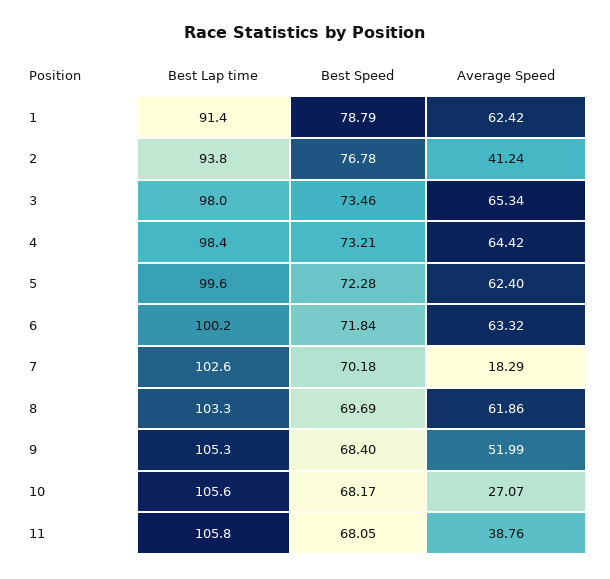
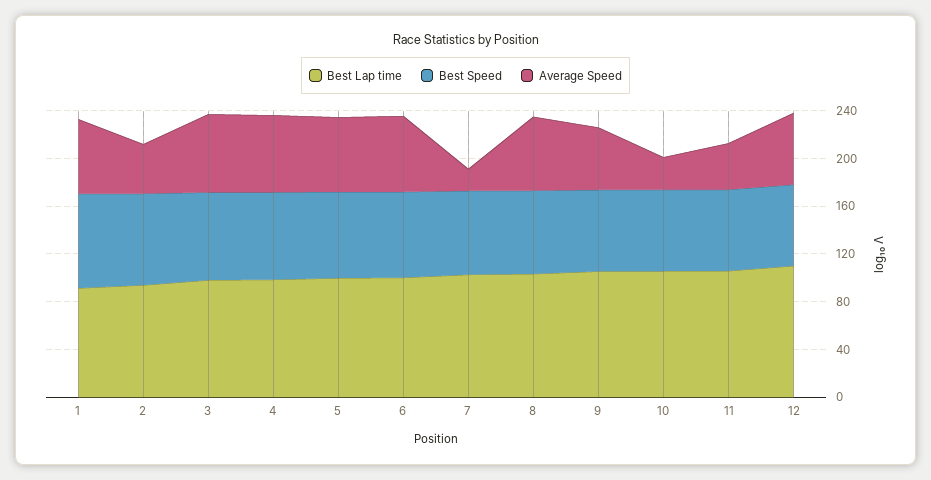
  {
    "Best Lap time": {
      "1": 91.4,
      "2": 93.8,
      "3": 98,
      "4": 98.4,
      "5": 99.6,
      "6": 100.2,
      "7": 102.6,
      "8": 103.3,
      "9": 105.3,
      "10": 105.6,
-     "11": 105.8
+     "11": 105.8,
+     "12": 110
    },
    "Best Speed": {
      "1": 78.79,
      "2": 76.78,
      "3": 73.46,
      "4": 73.21,
      "5": 72.28,
      "6": 71.84,
      "7": 70.18,
      "8": 69.69,
      "9": 68.4,
      "10": 68.17,
-     "11": 68.05
+     "11": 68.05,
+     "12": 70
    },
    "Average Speed": {
      "1": 62.42,
      "2": 41.24,
      "3": 65.34,
      "4": 64.42,
      "5": 62.4,
      "6": 63.32,
      "7": 18.29,
      "8": 61.86,
      "9": 51.99,
      "10": 27.07,
-     "11": 38.76
+     "11": 38.76,
+     "12": 60
    }
  }

